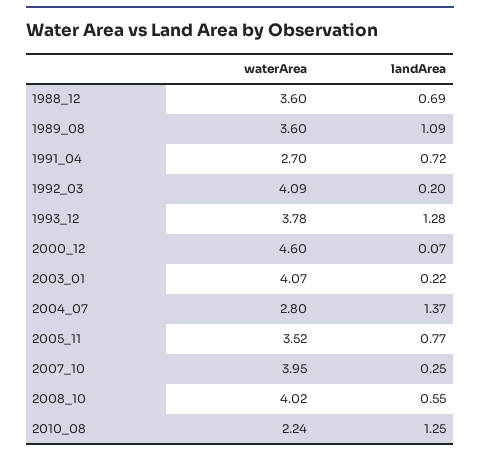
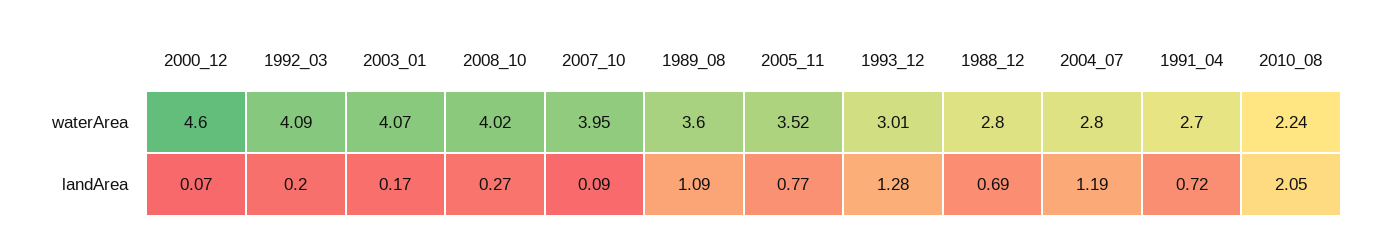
  {
    "waterArea": {
-     "1988_12": 3.6,
+     "1988_12": 2.8,
      "1989_08": 3.6,
      "1991_04": 2.7,
      "1992_03": 4.09,
-     "1993_12": 3.78,
+     "1993_12": 3.01,
      "2000_12": 4.6,
      "2003_01": 4.07,
      "2004_07": 2.8,
      "2005_11": 3.52,
      "2007_10": 3.95,
      "2008_10": 4.02,
      "2010_08": 2.24
    },
    "landArea": {
      "1988_12": 0.69,
      "1989_08": 1.09,
      "1991_04": 0.72,
      "1992_03": 0.2,
      "1993_12": 1.28,
      "2000_12": 0.07,
-     "2003_01": 0.22,
+     "2003_01": 0.17,
-     "2004_07": 1.37,
+     "2004_07": 1.19,
      "2005_11": 0.77,
-     "2007_10": 0.25,
+     "2007_10": 0.09,
-     "2008_10": 0.55,
+     "2008_10": 0.27,
-     "2010_08": 1.25
+     "2010_08": 2.05
    }
  }

